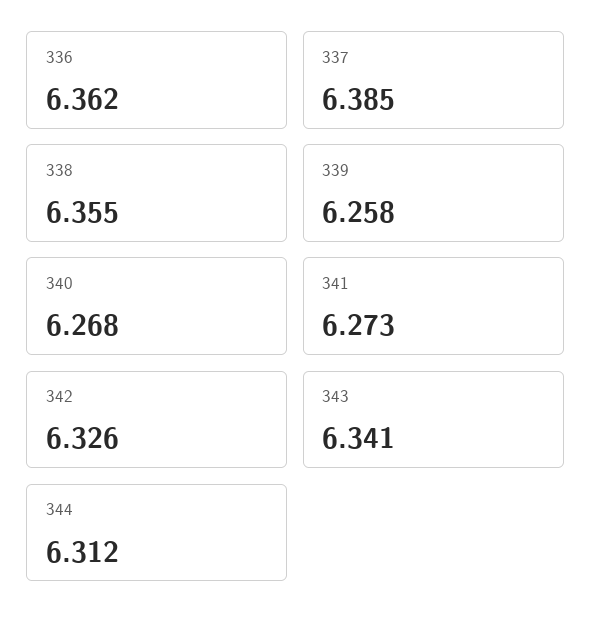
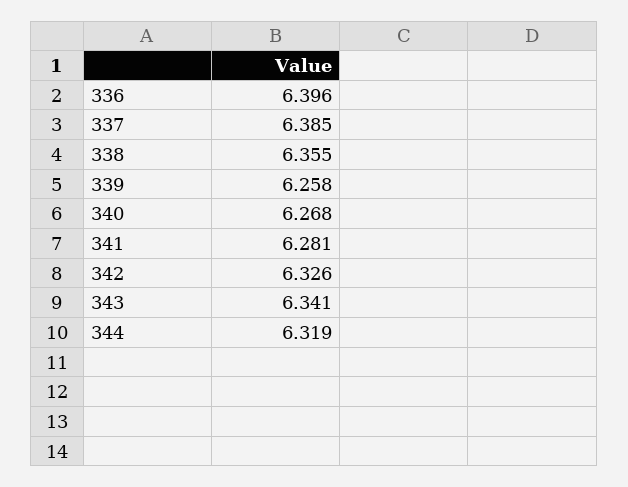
  {
-   "336": 6.362,
+   "336": 6.396,
    "337": 6.385,
    "338": 6.355,
    "339": 6.258,
    "340": 6.268,
-   "341": 6.273,
+   "341": 6.281,
    "342": 6.326,
    "343": 6.341,
-   "344": 6.312
+   "344": 6.319
  }

